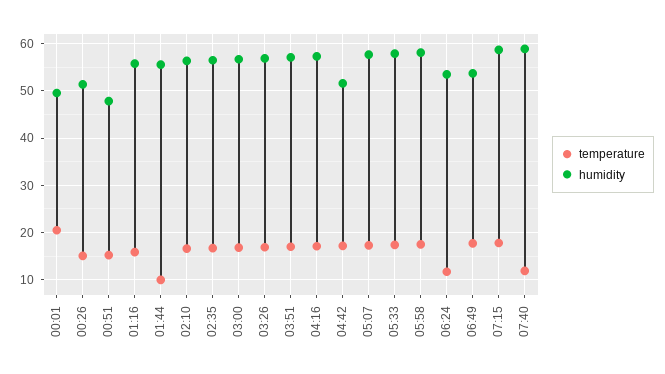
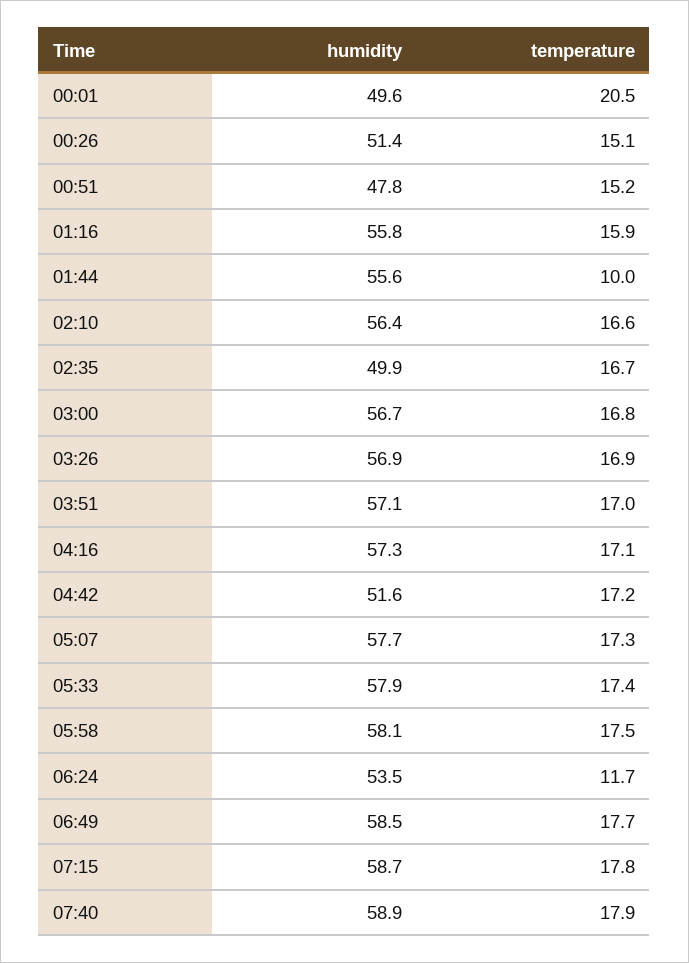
  {
    "temperature": {
      "00:01": 20.5,
      "00:26": 15.1,
      "00:51": 15.2,
      "01:16": 15.9,
      "01:44": 10,
      "02:10": 16.6,
      "02:35": 16.7,
      "03:00": 16.8,
      "03:26": 16.9,
      "03:51": 17,
      "04:16": 17.1,
      "04:42": 17.2,
      "05:07": 17.3,
      "05:33": 17.4,
      "05:58": 17.5,
      "06:24": 11.7,
      "06:49": 17.7,
      "07:15": 17.8,
-     "07:40": 12
+     "07:40": 17.9
    },
    "humidity": {
      "00:01": 49.6,
      "00:26": 51.4,
      "00:51": 47.8,
      "01:16": 55.8,
      "01:44": 55.6,
      "02:10": 56.4,
-     "02:35": 56,
+     "02:35": 49.9,
      "03:00": 56.7,
      "03:26": 56.9,
      "03:51": 57.1,
      "04:16": 57.3,
      "04:42": 51.6,
      "05:07": 57.7,
      "05:33": 57.9,
      "05:58": 58.1,
      "06:24": 53.5,
-     "06:49": 54,
+     "06:49": 58.5,
      "07:15": 58.7,
      "07:40": 58.9
    }
  }

